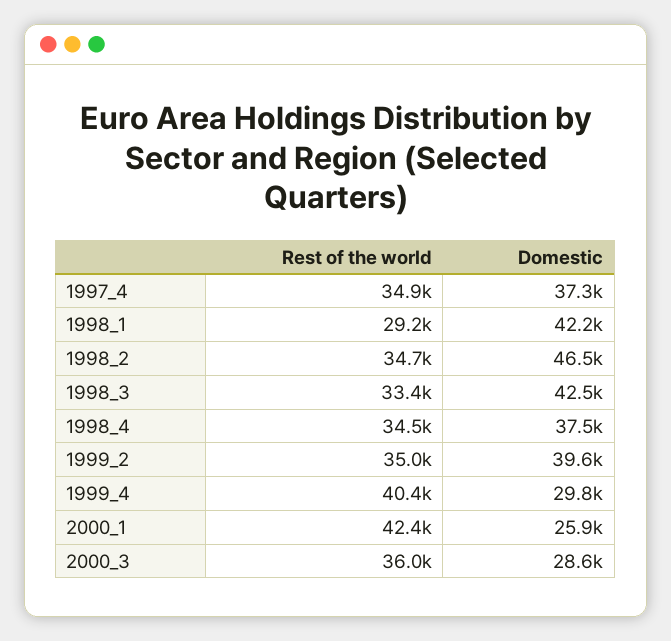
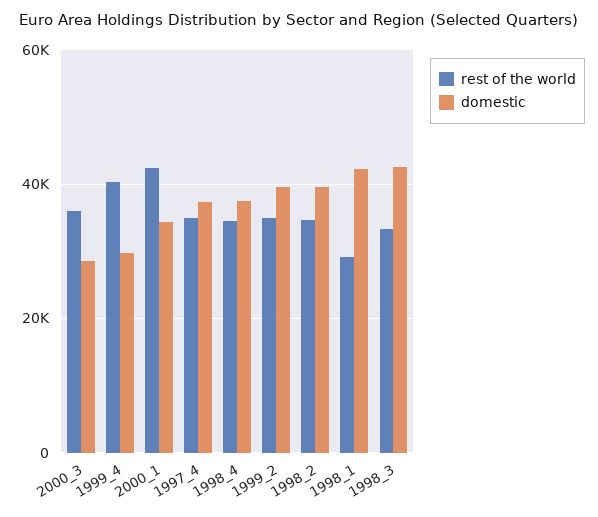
  {
    "Rest of the world": {
      "1997_4": 34900,
      "1998_1": 29200,
      "1998_2": 34700,
      "1998_3": 33400,
      "1998_4": 34500,
      "1999_2": 35000,
      "1999_4": 40400,
      "2000_1": 42400,
      "2000_3": 36000
    },
    "Domestic": {
      "1997_4": 37300,
      "1998_1": 42200,
-     "1998_2": 46500,
+     "1998_2": 40000,
      "1998_3": 42500,
      "1998_4": 37500,
      "1999_2": 39600,
      "1999_4": 29800,
-     "2000_1": 25900,
+     "2000_1": 34000,
      "2000_3": 28600
    }
  }

